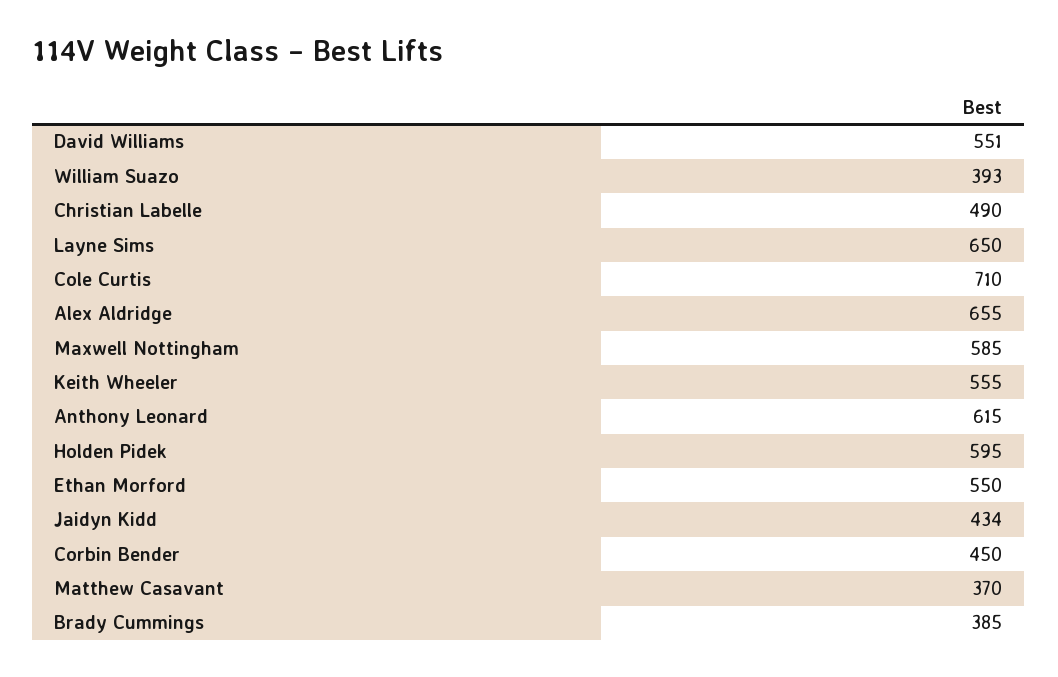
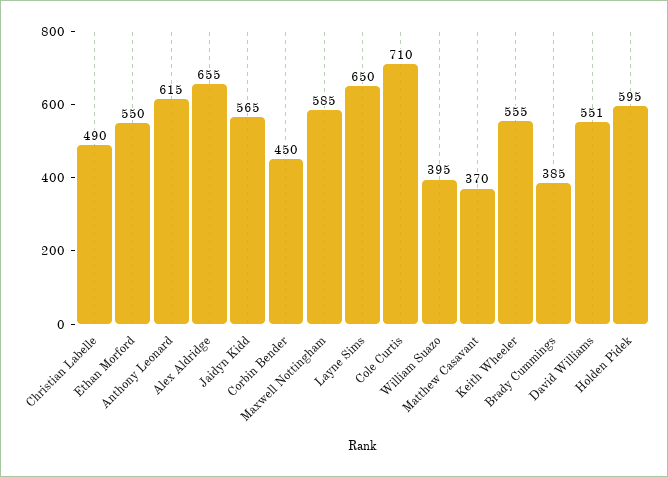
  {
    "David Williams": 551,
-   "William Suazo": 393,
+   "William Suazo": 395,
    "Christian Labelle": 490,
    "Layne Sims": 650,
    "Cole Curtis": 710,
    "Alex Aldridge": 655,
    "Maxwell Nottingham": 585,
    "Keith Wheeler": 555,
    "Anthony Leonard": 615,
    "Holden Pidek": 595,
    "Ethan Morford": 550,
-   "Jaidyn Kidd": 434,
+   "Jaidyn Kidd": 565,
    "Corbin Bender": 450,
    "Matthew Casavant": 370,
    "Brady Cummings": 385
  }

